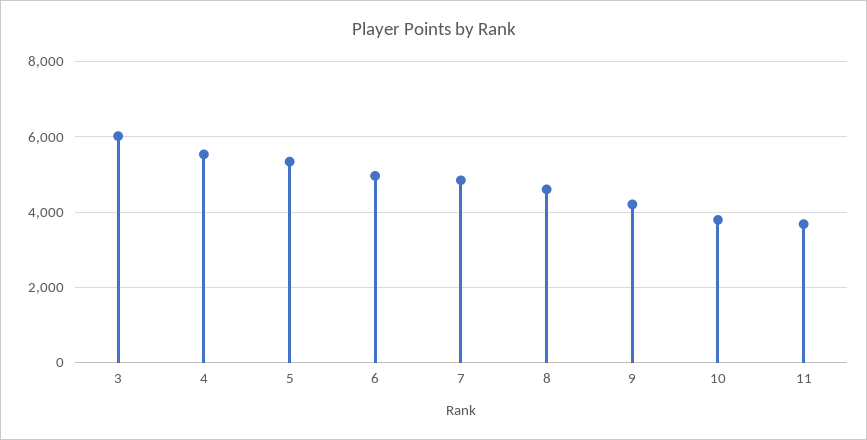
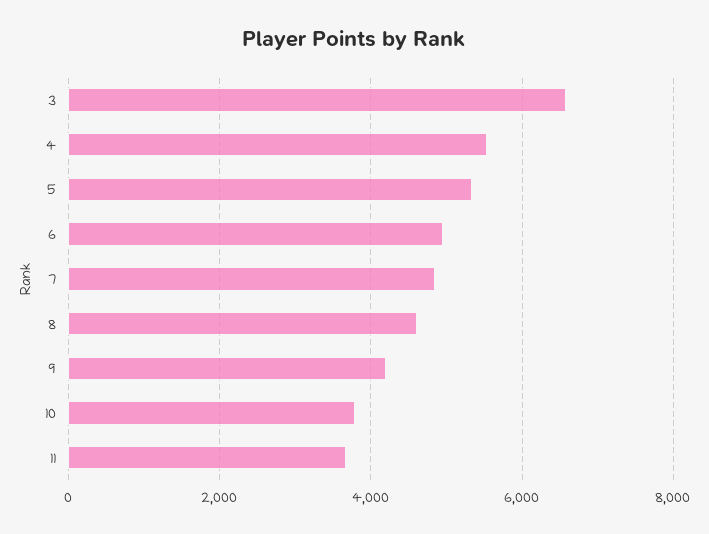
  {
-   "3": 6000,
+   "3": 6600,
    "4": 5600,
    "5": 5400,
    "6": 5000,
    "7": 4800,
    "8": 4600,
    "9": 4200,
    "10": 3800,
    "11": 3600
  }

